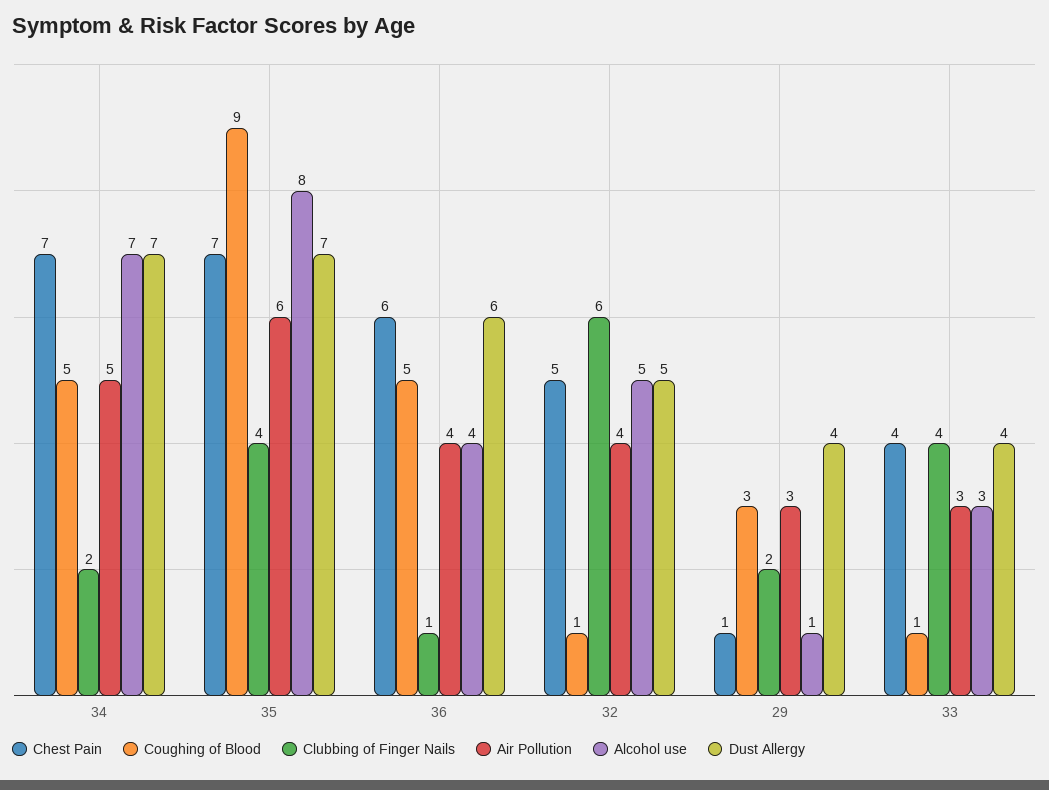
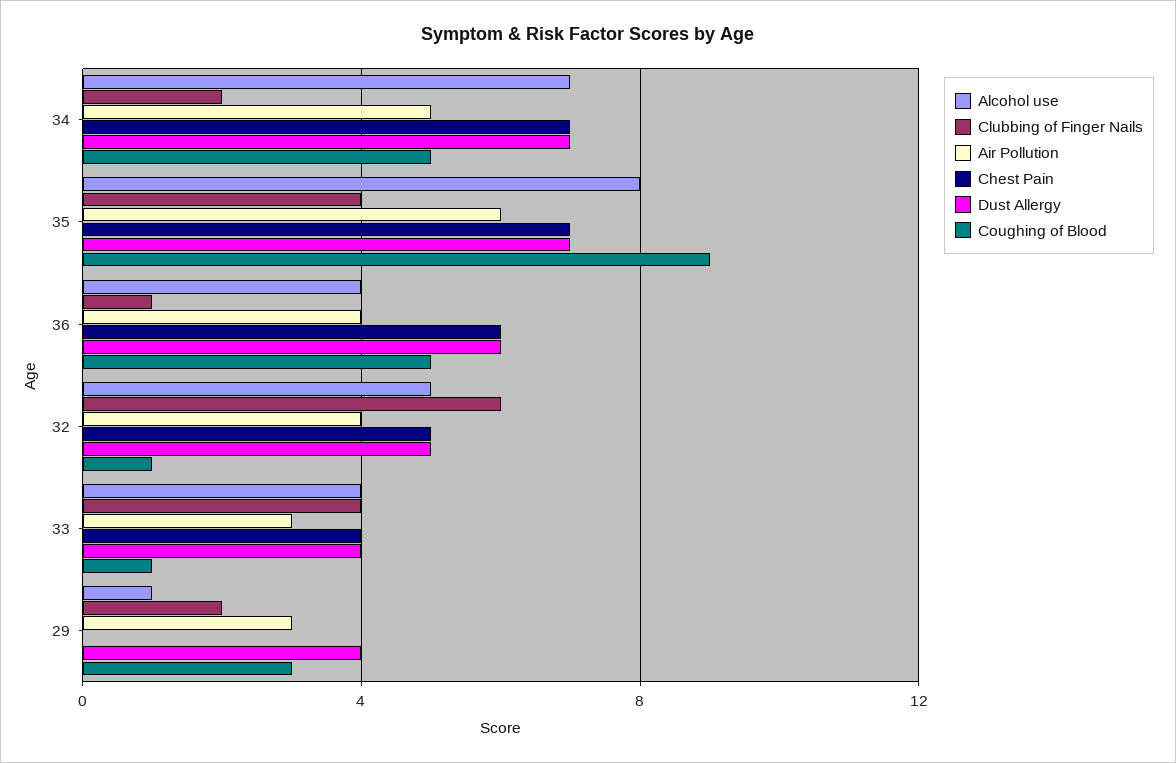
  {
    "Chest Pain": {
      "34": 7,
      "35": 7,
      "36": 6,
      "32": 5,
-     "29": 1,
+     "29": 0,
      "33": 4
    },
    "Coughing of Blood": {
      "34": 5,
      "35": 9,
      "36": 5,
      "32": 1,
      "29": 3,
      "33": 1
    },
    "Clubbing of Finger Nails": {
      "34": 2,
      "35": 4,
      "36": 1,
      "32": 6,
      "29": 2,
      "33": 4
    },
    "Air Pollution": {
      "34": 5,
      "35": 6,
      "36": 4,
      "32": 4,
      "29": 3,
      "33": 3
    },
    "Alcohol use": {
      "34": 7,
      "35": 8,
      "36": 4,
      "32": 5,
      "29": 1,
-     "33": 3
+     "33": 4
    },
    "Dust Allergy": {
      "34": 7,
      "35": 7,
      "36": 6,
      "32": 5,
      "29": 4,
      "33": 4
    }
  }

